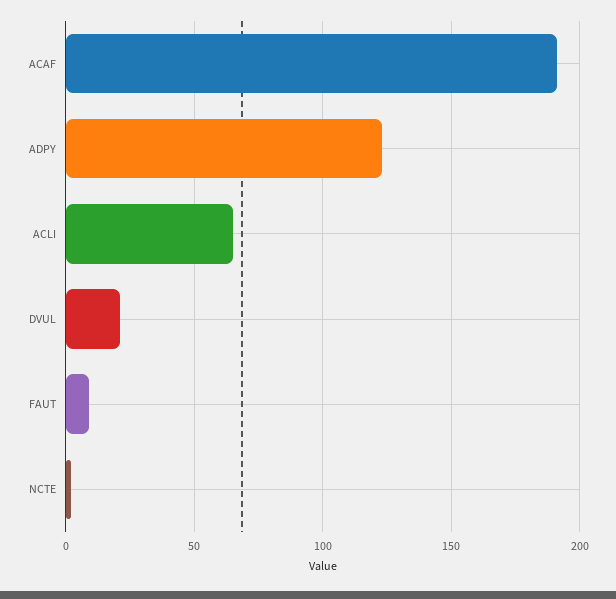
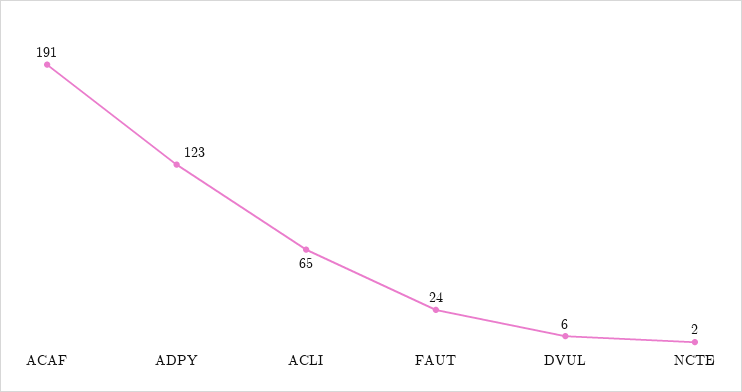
  {
    "ACAF": 191,
    "ADPY": 123,
    "ACLI": 65,
-   "DVUL": 20,
+   "DVUL": 6,
-   "FAUT": 10,
+   "FAUT": 24,
    "NCTE": 2
  }

